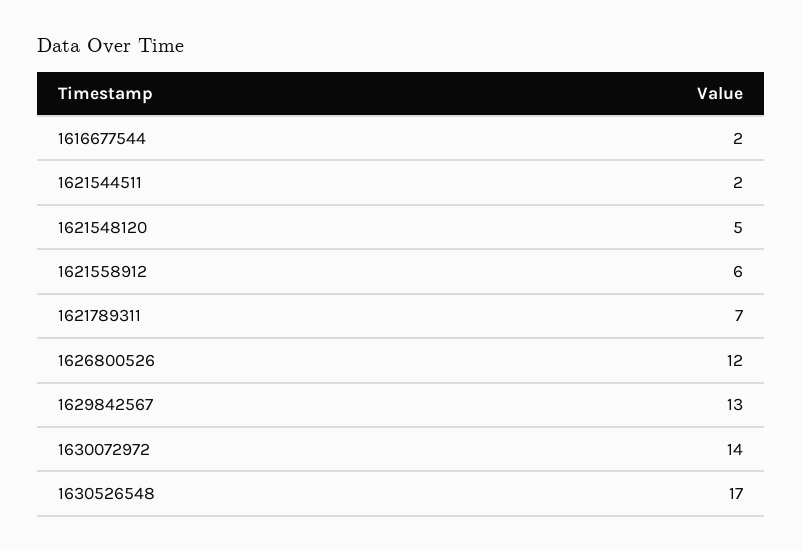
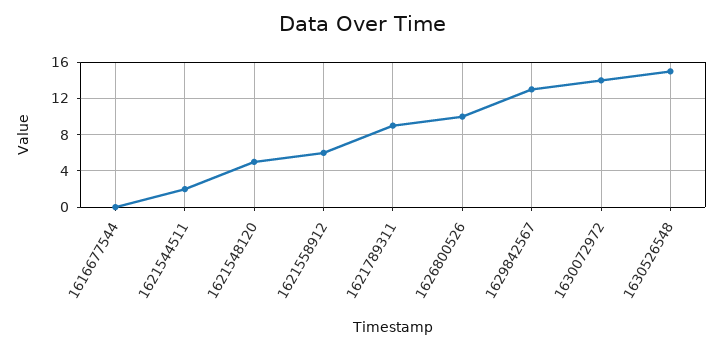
  {
-   "1616677544": 2,
+   "1616677544": 0,
    "1621544511": 2,
    "1621548120": 5,
    "1621558912": 6,
-   "1621789311": 7,
+   "1621789311": 9,
-   "1626800526": 12,
+   "1626800526": 10,
    "1629842567": 13,
    "1630072972": 14,
-   "1630526548": 17
+   "1630526548": 15
  }

